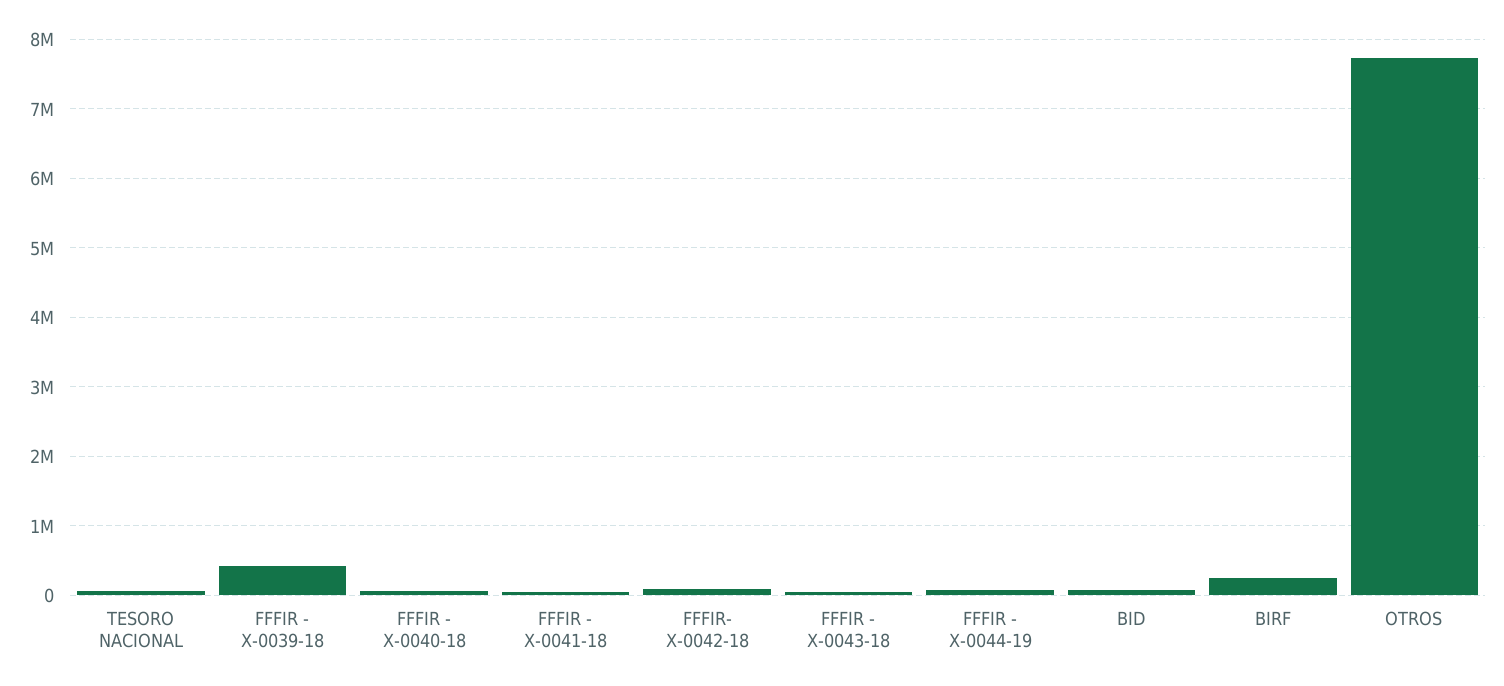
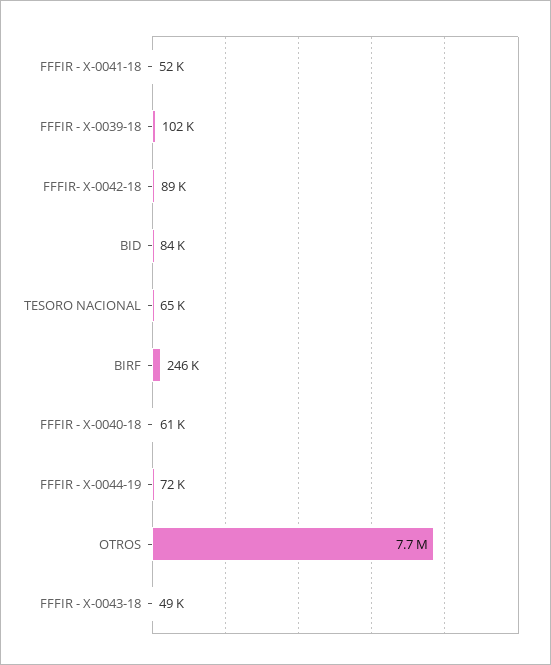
  {
    "TESORO NACIONAL": 65000,
-   "FFFIR - X-0039-18": 400000,
+   "FFFIR - X-0039-18": 102000,
    "FFFIR - X-0040-18": 61000,
    "FFFIR - X-0041-18": 52000,
    "FFFIR- X-0042-18": 89000,
    "FFFIR - X-0043-18": 49000,
    "FFFIR - X-0044-19": 72000,
    "BID": 84000,
    "BIRF": 246000,
    "OTROS": 7700000
  }

